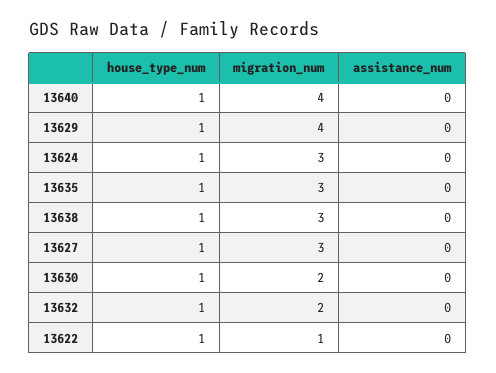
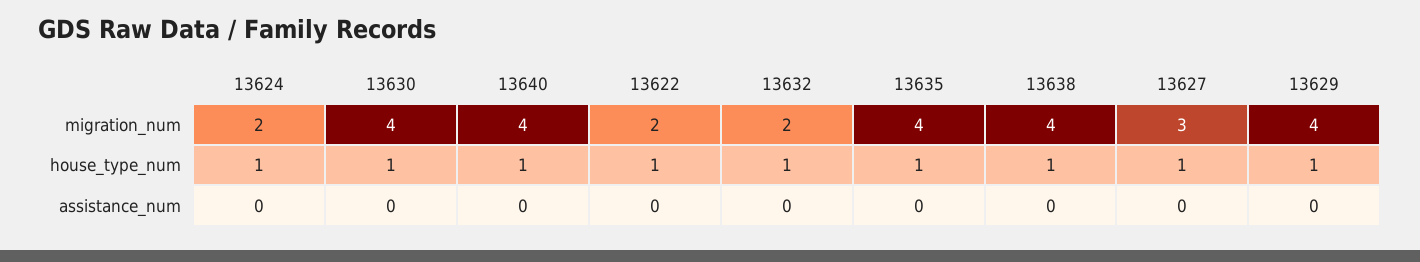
  {
    "house_type_num": {
      "13640": 1,
      "13629": 1,
      "13624": 1,
      "13635": 1,
      "13638": 1,
      "13627": 1,
      "13630": 1,
      "13632": 1,
      "13622": 1
    },
    "migration_num": {
      "13640": 4,
      "13629": 4,
-     "13624": 3,
+     "13624": 2,
-     "13635": 3,
+     "13635": 4,
-     "13638": 3,
+     "13638": 4,
      "13627": 3,
-     "13630": 2,
+     "13630": 4,
      "13632": 2,
-     "13622": 1
+     "13622": 2
    },
    "assistance_num": {
      "13640": 0,
      "13629": 0,
      "13624": 0,
      "13635": 0,
      "13638": 0,
      "13627": 0,
      "13630": 0,
      "13632": 0,
      "13622": 0
    }
  }

